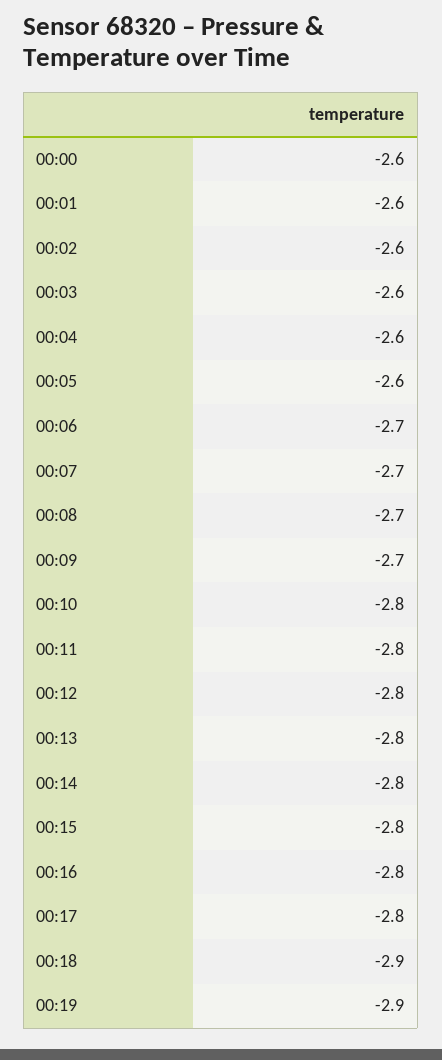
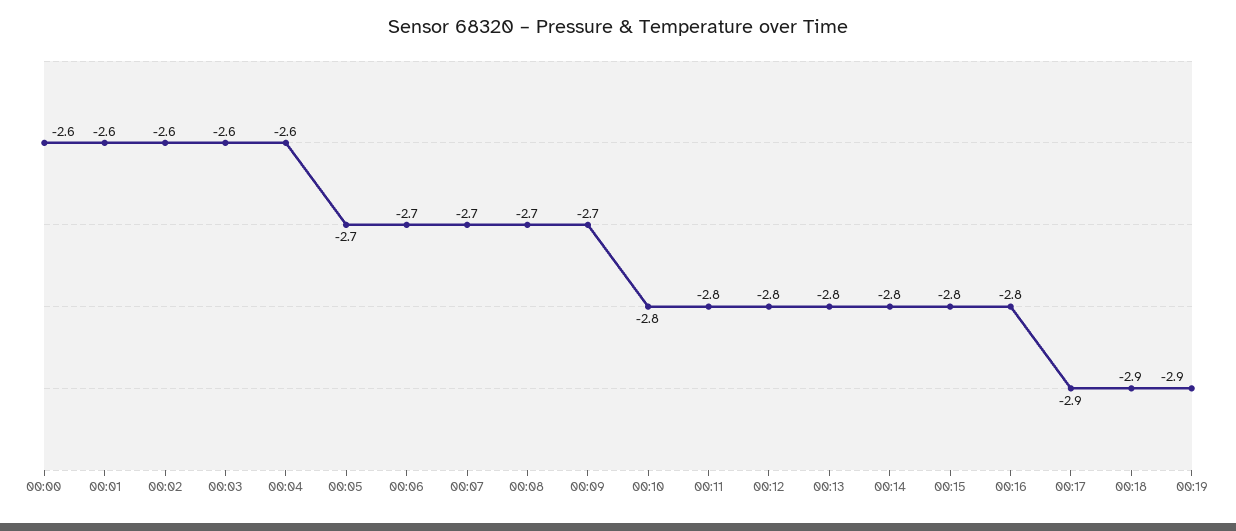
  {
    "00:00": -2.6,
    "00:01": -2.6,
    "00:02": -2.6,
    "00:03": -2.6,
    "00:04": -2.6,
-   "00:05": -2.6,
+   "00:05": -2.7,
    "00:06": -2.7,
    "00:07": -2.7,
    "00:08": -2.7,
    "00:09": -2.7,
    "00:10": -2.8,
    "00:11": -2.8,
    "00:12": -2.8,
    "00:13": -2.8,
    "00:14": -2.8,
    "00:15": -2.8,
    "00:16": -2.8,
-   "00:17": -2.8,
+   "00:17": -2.9,
    "00:18": -2.9,
    "00:19": -2.9
  }

